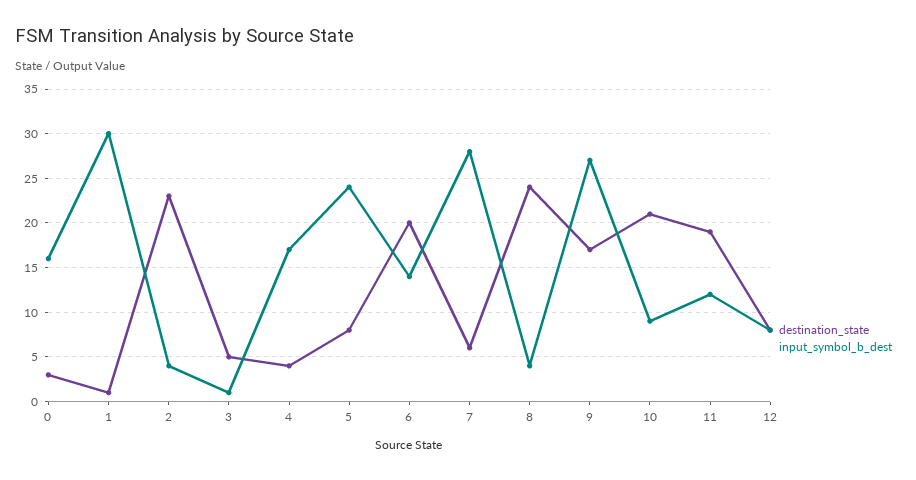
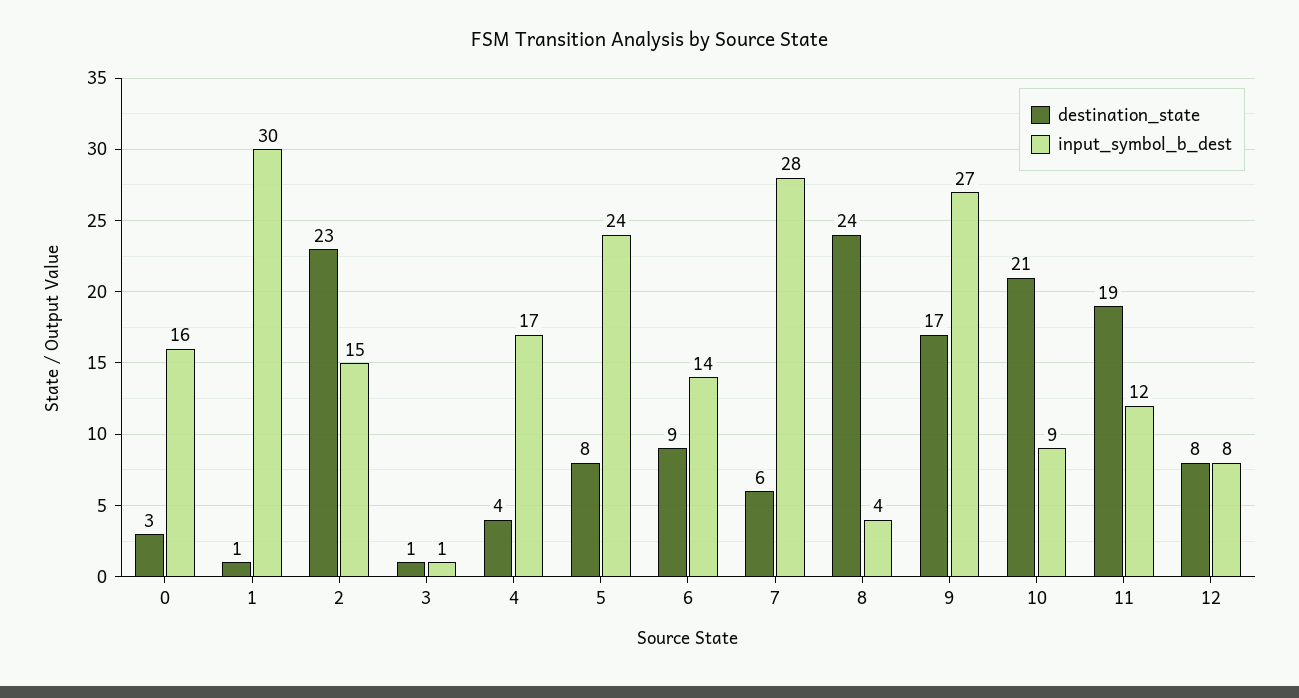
  {
    "destination_state": {
      "0": 3,
      "1": 1,
      "2": 23,
-     "3": 5,
+     "3": 1,
      "4": 4,
      "5": 8,
-     "6": 20,
+     "6": 9,
      "7": 6,
      "8": 24,
      "9": 17,
      "10": 21,
      "11": 19,
      "12": 8
    },
    "input_symbol_b_dest": {
      "0": 16,
      "1": 30,
-     "2": 4,
+     "2": 15,
      "3": 1,
      "4": 17,
      "5": 24,
      "6": 14,
      "7": 28,
      "8": 4,
      "9": 27,
      "10": 9,
      "11": 12,
      "12": 8
    }
  }

